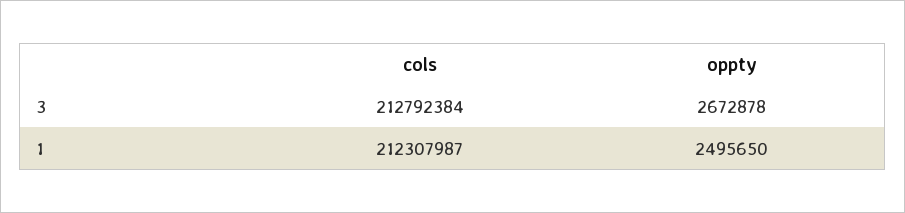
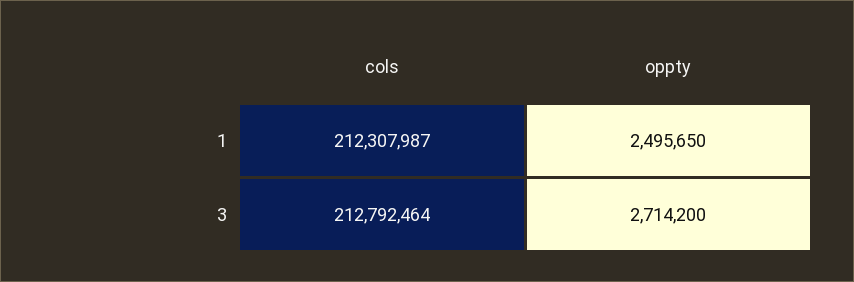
  {
    "cols": {
-     "3": 212792384,
+     "3": 212792464,
      "1": 212307987
    },
    "oppty": {
-     "3": 2672878,
+     "3": 2714200,
      "1": 2495650
    }
  }

